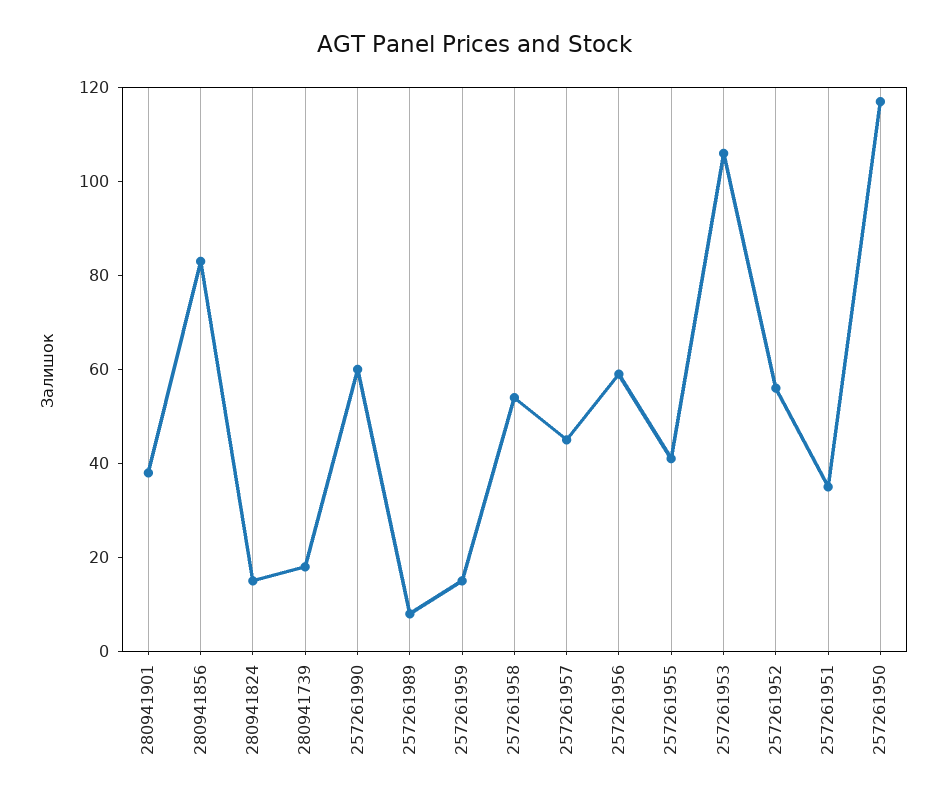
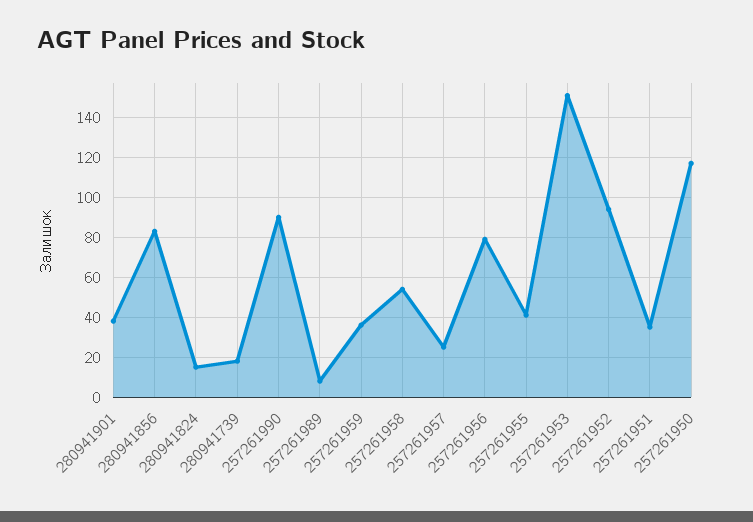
  {
    "280941901": 40,
    "280941856": 85,
    "280941824": 15,
    "280941739": 20,
-   "257261990": 60,
+   "257261990": 90,
    "257261989": 10,
-   "257261959": 15,
+   "257261959": 35,
    "257261958": 55,
-   "257261957": 45,
+   "257261957": 25,
-   "257261956": 60,
+   "257261956": 80,
    "257261955": 40,
-   "257261953": 105,
+   "257261953": 150,
-   "257261952": 55,
+   "257261952": 95,
    "257261951": 35,
    "257261950": 115
  }

